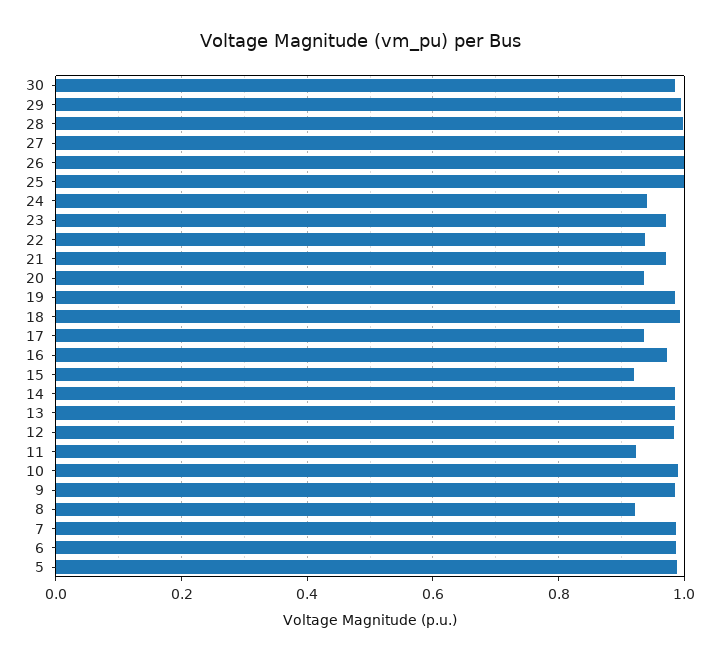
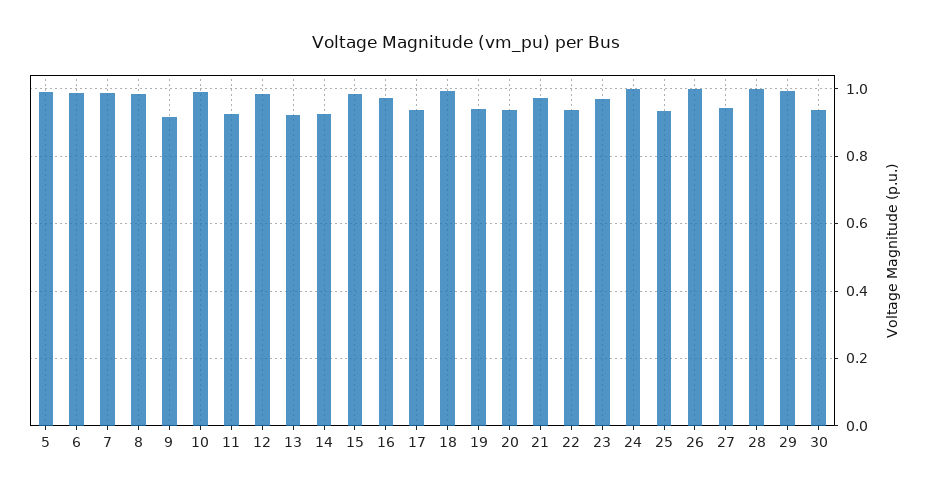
  {
-   "30": 0.98,
+   "30": 0.94,
    "29": 1,
    "28": 1,
-   "27": 1,
+   "27": 0.94,
    "26": 1,
-   "25": 1,
+   "25": 0.94,
-   "24": 0.94,
+   "24": 1,
    "23": 0.98,
    "22": 0.94,
    "21": 0.98,
    "20": 0.94,
-   "19": 0.98,
+   "19": 0.94,
    "18": 1,
    "17": 0.94,
    "16": 0.98,
-   "15": 0.92,
+   "15": 0.98,
-   "14": 0.98,
+   "14": 0.92,
-   "13": 0.98,
+   "13": 0.92,
    "12": 0.98,
    "11": 0.92,
    "10": 1,
-   "9": 0.98,
+   "9": 0.92,
-   "8": 0.92,
+   "8": 0.98,
    "7": 0.98,
    "6": 0.98,
    "5": 0.98
  }

